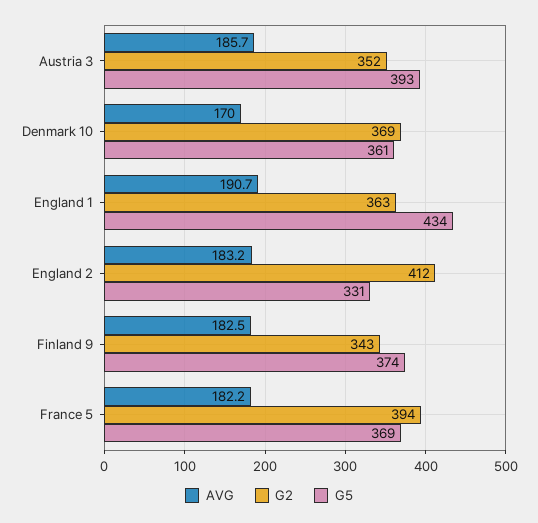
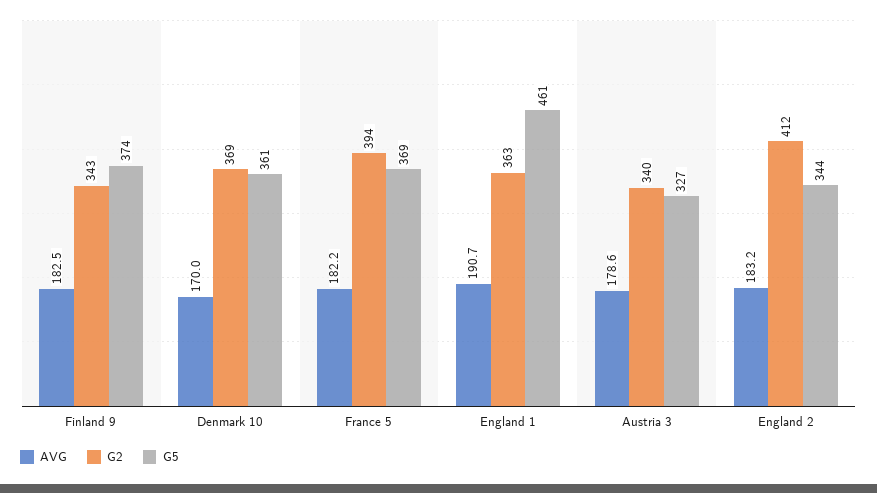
  {
    "AVG": {
-     "Austria 3": 185.7,
+     "Austria 3": 178.6,
      "Denmark 10": 170,
      "England 1": 190.7,
      "England 2": 183.2,
      "Finland 9": 182.5,
      "France 5": 182.2
    },
    "G2": {
-     "Austria 3": 352,
+     "Austria 3": 340,
      "Denmark 10": 369,
      "England 1": 363,
      "England 2": 412,
      "Finland 9": 343,
      "France 5": 394
    },
    "G5": {
-     "Austria 3": 393,
+     "Austria 3": 327,
      "Denmark 10": 361,
-     "England 1": 434,
+     "England 1": 461,
-     "England 2": 331,
+     "England 2": 344,
      "Finland 9": 374,
      "France 5": 369
    }
  }

